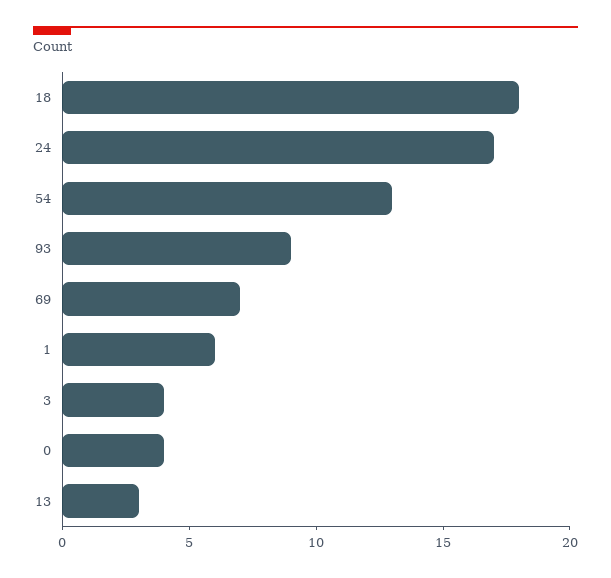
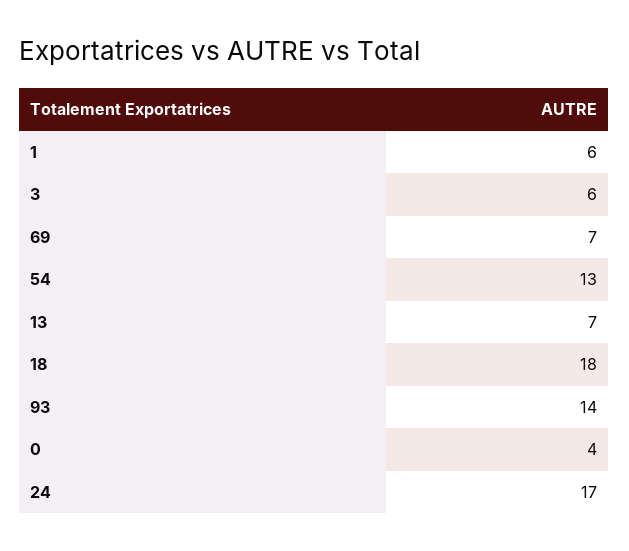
  {
    "18": 18,
    "24": 17,
    "54": 13,
-   "93": 9,
+   "93": 14,
    "69": 7,
    "1": 6,
-   "3": 4,
+   "3": 6,
    "0": 4,
-   "13": 3
+   "13": 7
  }

